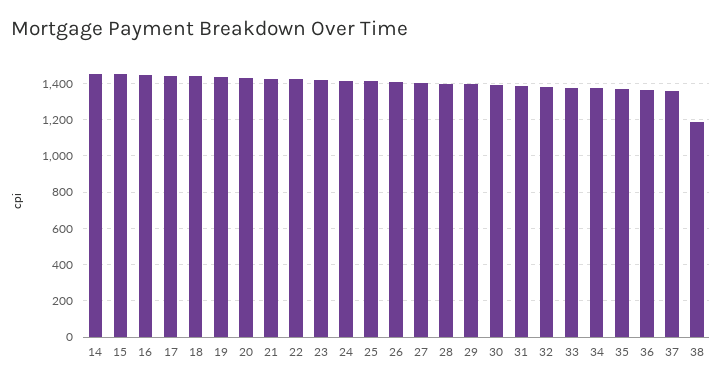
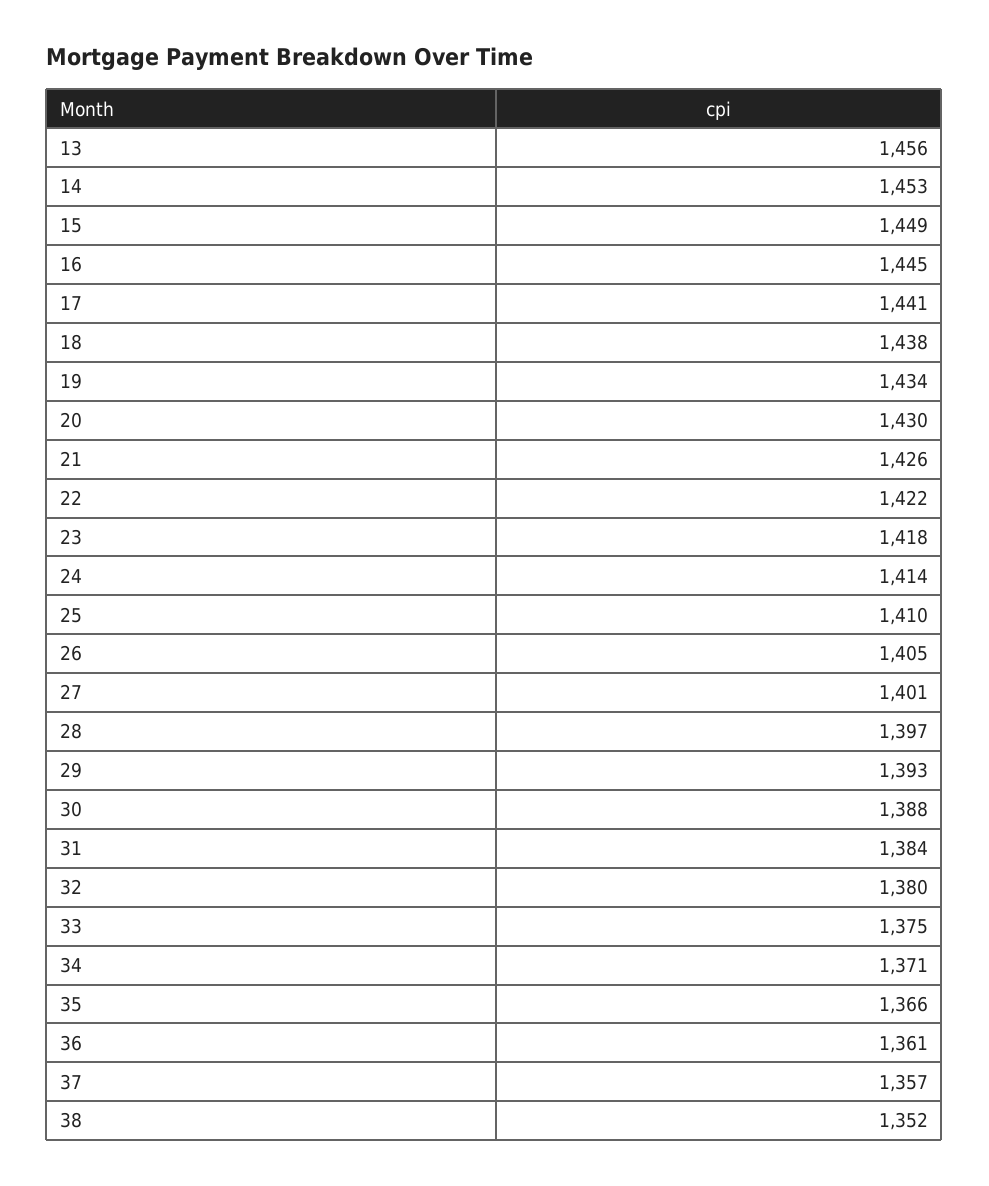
  {
    "14": 1453,
    "15": 1449,
    "16": 1445,
    "17": 1441,
    "18": 1438,
    "19": 1434,
    "20": 1430,
    "21": 1426,
    "22": 1422,
    "23": 1418,
    "24": 1414,
    "25": 1410,
    "26": 1405,
    "27": 1401,
    "28": 1397,
    "29": 1393,
    "30": 1388,
    "31": 1384,
    "32": 1380,
    "33": 1375,
    "34": 1371,
    "35": 1366,
    "36": 1361,
    "37": 1357,
-   "38": 1200
+   "38": 1352,
+   "13": 1456
  }

